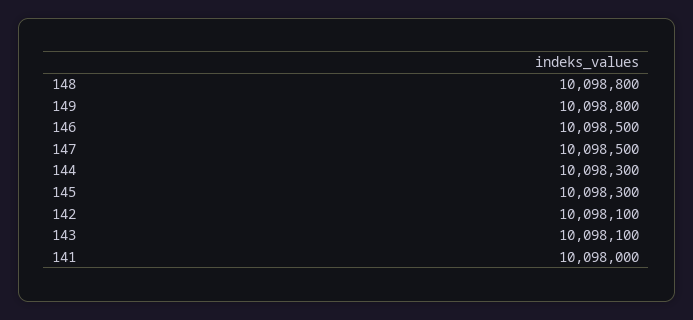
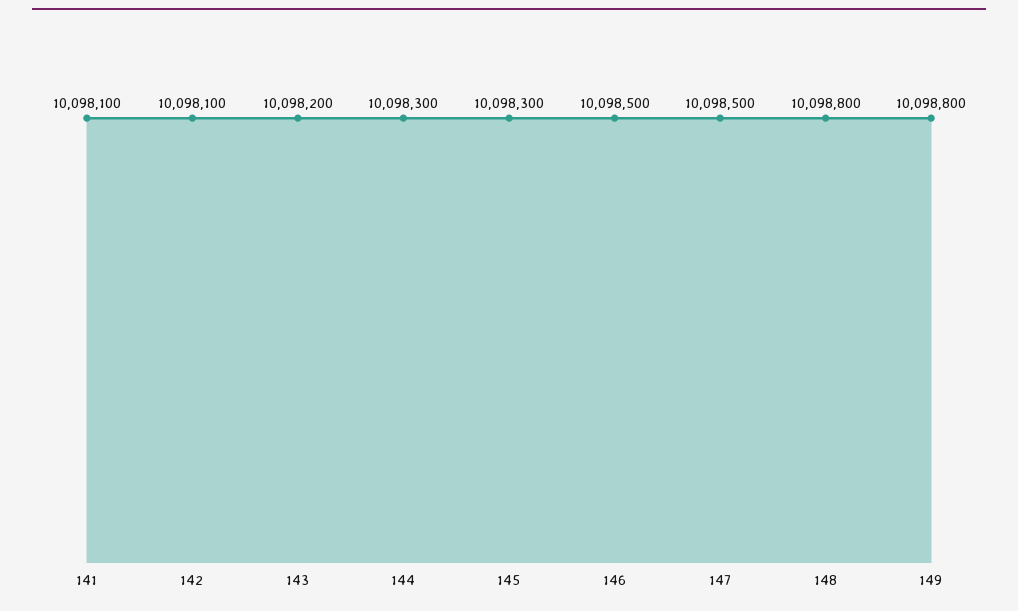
  {
    "148": 10098800,
    "149": 10098800,
    "146": 10098500,
    "147": 10098500,
    "144": 10098300,
    "145": 10098300,
    "142": 10098100,
-   "143": 10098100,
+   "143": 10098200,
-   "141": 10098000
+   "141": 10098100
  }

